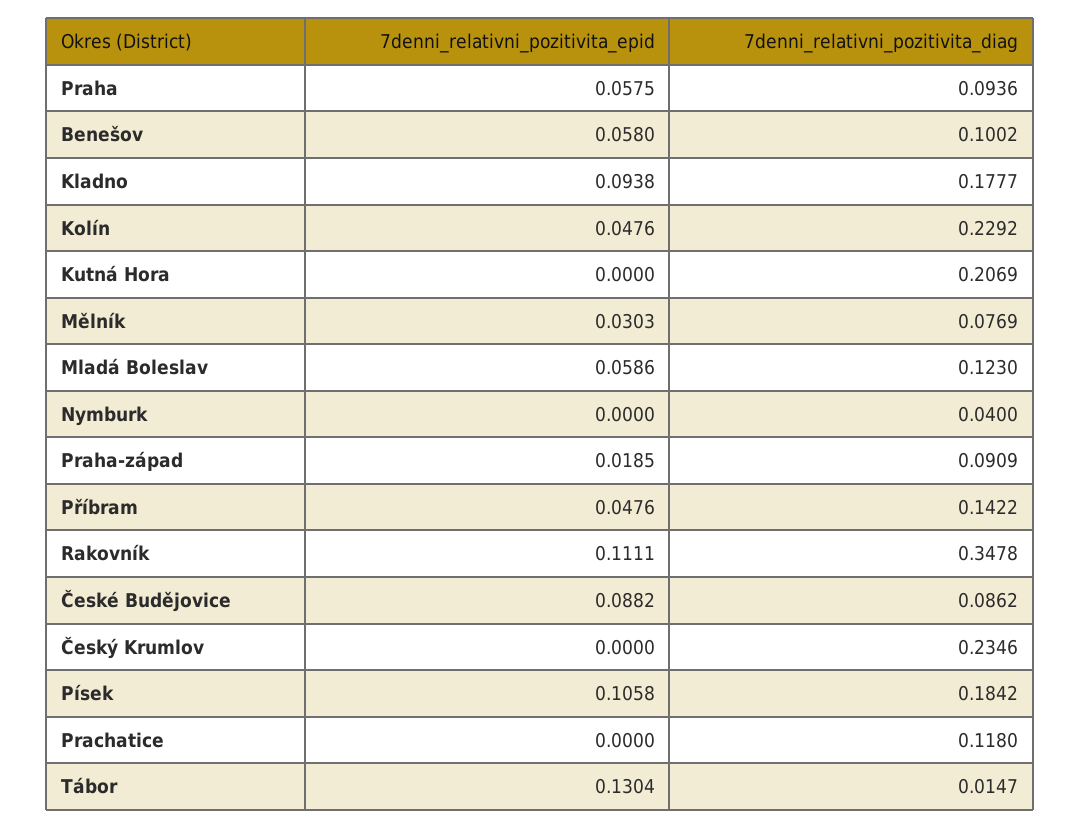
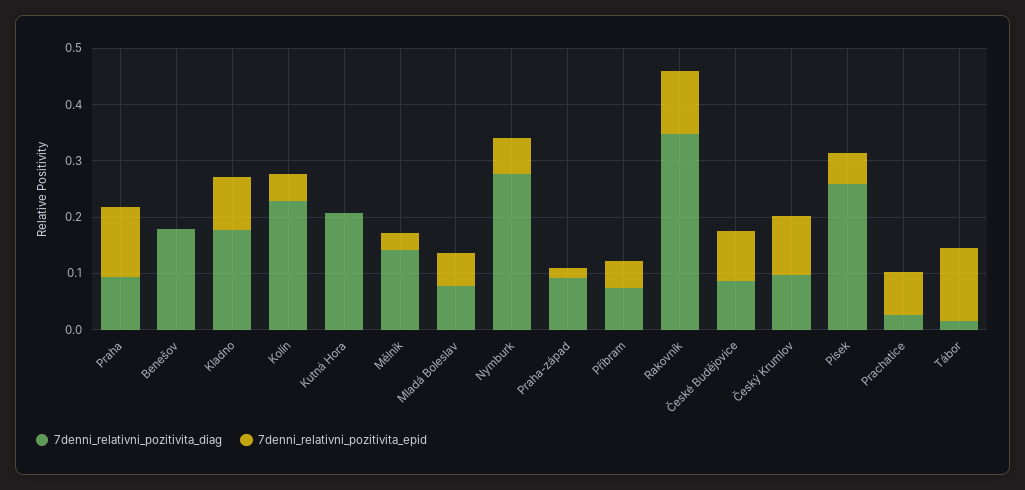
  {
    "7denni_relativni_pozitivita_epid": {
-     "Praha": 0.0575,
+     "Praha": 0.12,
-     "Benešov": 0.058,
+     "Benešov": 0,
      "Kladno": 0.0938,
      "Kolín": 0.0476,
      "Kutná Hora": 0,
      "Mělník": 0.0303,
      "Mladá Boleslav": 0.0586,
-     "Nymburk": 0,
+     "Nymburk": 0.06,
      "Praha-západ": 0.0185,
      "Příbram": 0.0476,
      "Rakovník": 0.1111,
      "České Budějovice": 0.0882,
-     "Český Krumlov": 0,
+     "Český Krumlov": 0.1,
-     "Písek": 0.1058,
+     "Písek": 0.06,
-     "Prachatice": 0,
+     "Prachatice": 0.08,
      "Tábor": 0.1304
    },
    "7denni_relativni_pozitivita_diag": {
      "Praha": 0.0936,
-     "Benešov": 0.1002,
+     "Benešov": 0.18,
      "Kladno": 0.1777,
      "Kolín": 0.2292,
      "Kutná Hora": 0.2069,
-     "Mělník": 0.0769,
+     "Mělník": 0.14,
-     "Mladá Boleslav": 0.123,
+     "Mladá Boleslav": 0.08,
-     "Nymburk": 0.04,
+     "Nymburk": 0.28,
      "Praha-západ": 0.0909,
-     "Příbram": 0.1422,
+     "Příbram": 0.08,
      "Rakovník": 0.3478,
      "České Budějovice": 0.0862,
-     "Český Krumlov": 0.2346,
+     "Český Krumlov": 0.1,
-     "Písek": 0.1842,
+     "Písek": 0.26,
-     "Prachatice": 0.118,
+     "Prachatice": 0.02,
      "Tábor": 0.0147
    }
  }

